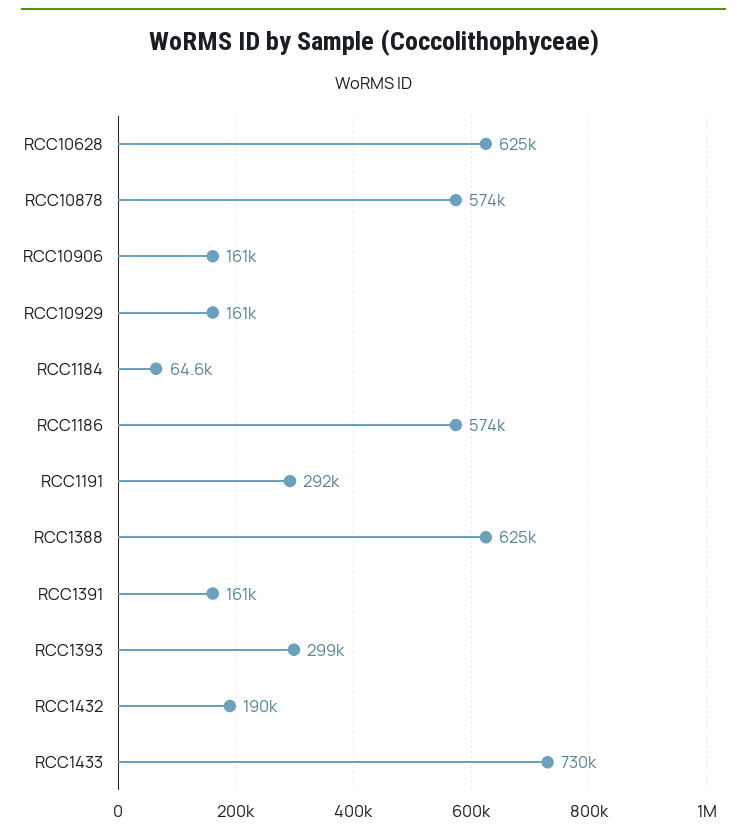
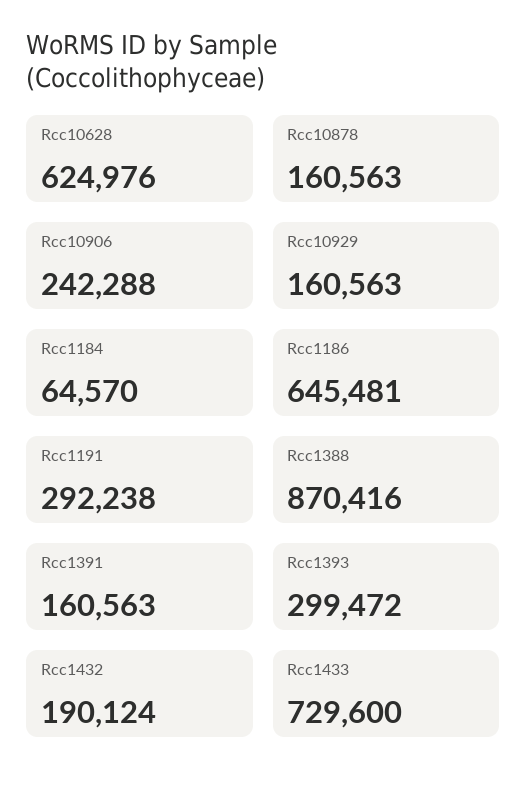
  {
    "RCC10628": 624976,
-   "RCC10878": 574000,
+   "RCC10878": 160563,
-   "RCC10906": 161000,
+   "RCC10906": 242288,
    "RCC10929": 160563,
    "RCC1184": 64570,
-   "RCC1186": 574000,
+   "RCC1186": 645481,
    "RCC1191": 292238,
-   "RCC1388": 625000,
+   "RCC1388": 870416,
    "RCC1391": 160563,
    "RCC1393": 299472,
    "RCC1432": 190124,
    "RCC1433": 729600
  }

